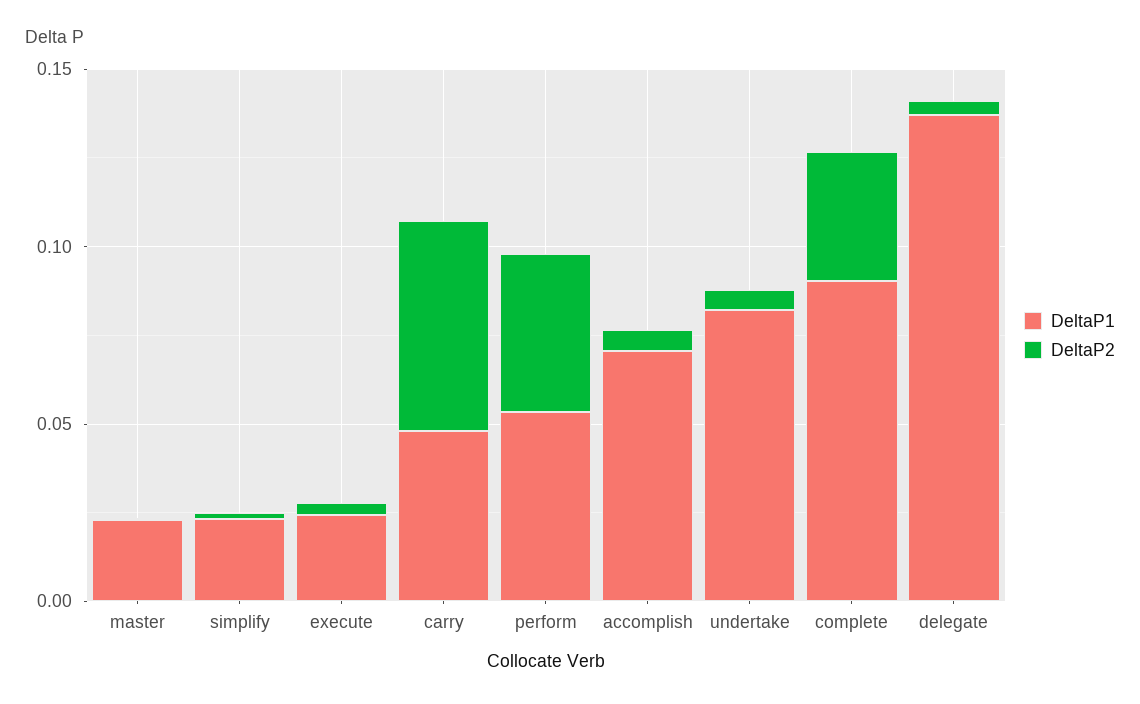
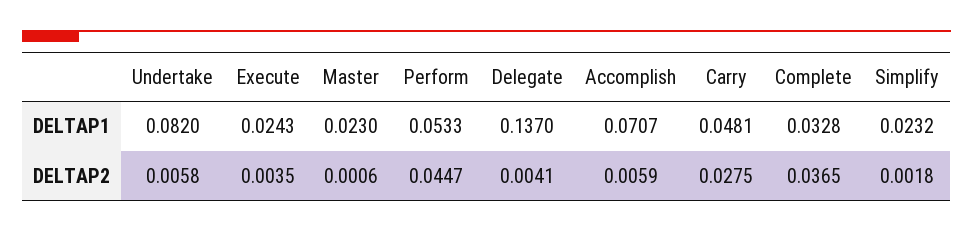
  {
    "DeltaP1": {
      "master": 0.023,
      "simplify": 0.0232,
      "execute": 0.0243,
      "carry": 0.0481,
      "perform": 0.0533,
      "accomplish": 0.0707,
      "undertake": 0.082,
-     "complete": 0.09,
+     "complete": 0.0328,
      "delegate": 0.137
    },
    "DeltaP2": {
      "master": 0.0006,
      "simplify": 0.0018,
      "execute": 0.0035,
-     "carry": 0.06,
+     "carry": 0.0275,
      "perform": 0.0447,
      "accomplish": 0.0059,
      "undertake": 0.0058,
      "complete": 0.0365,
      "delegate": 0.0041
    }
  }

